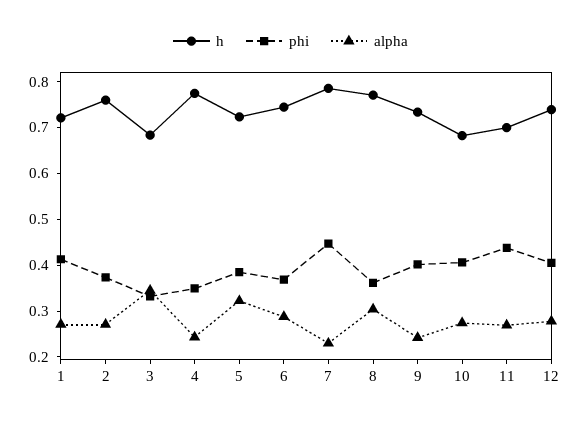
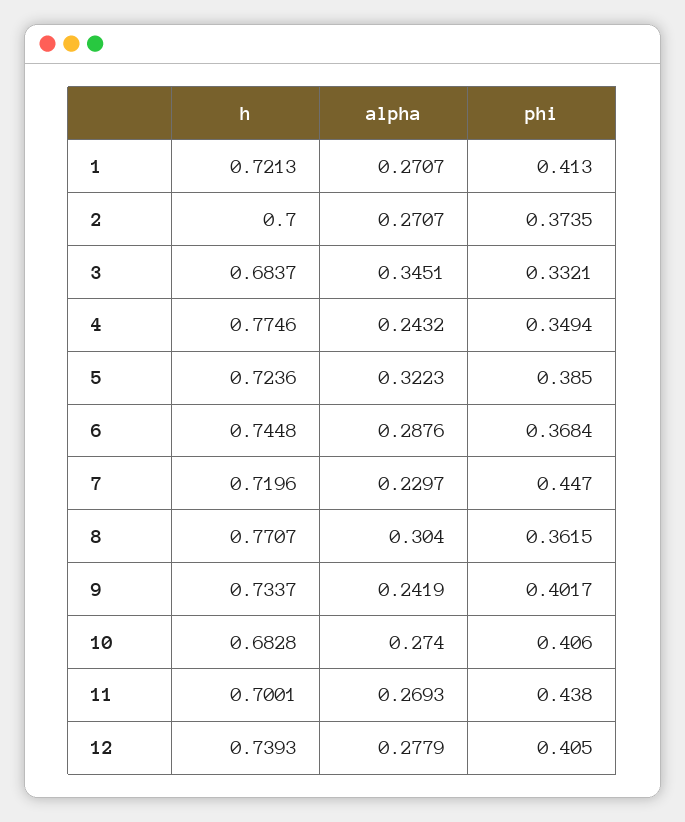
  {
    "h": {
      "1": 0.7213,
-     "2": 0.76,
+     "2": 0.7,
      "3": 0.6837,
      "4": 0.7746,
      "5": 0.7236,
      "6": 0.7448,
-     "7": 0.78,
+     "7": 0.7196,
      "8": 0.7707,
      "9": 0.7337,
      "10": 0.6828,
      "11": 0.7001,
      "12": 0.7393
    },
    "phi": {
      "1": 0.413,
      "2": 0.3735,
      "3": 0.3321,
      "4": 0.3494,
      "5": 0.385,
      "6": 0.3684,
      "7": 0.447,
      "8": 0.3615,
      "9": 0.4017,
      "10": 0.406,
      "11": 0.438,
      "12": 0.405
    },
    "alpha": {
      "1": 0.2707,
      "2": 0.2707,
      "3": 0.3451,
      "4": 0.2432,
      "5": 0.3223,
      "6": 0.2876,
      "7": 0.2297,
      "8": 0.304,
      "9": 0.2419,
      "10": 0.274,
      "11": 0.2693,
      "12": 0.2779
    }
  }

